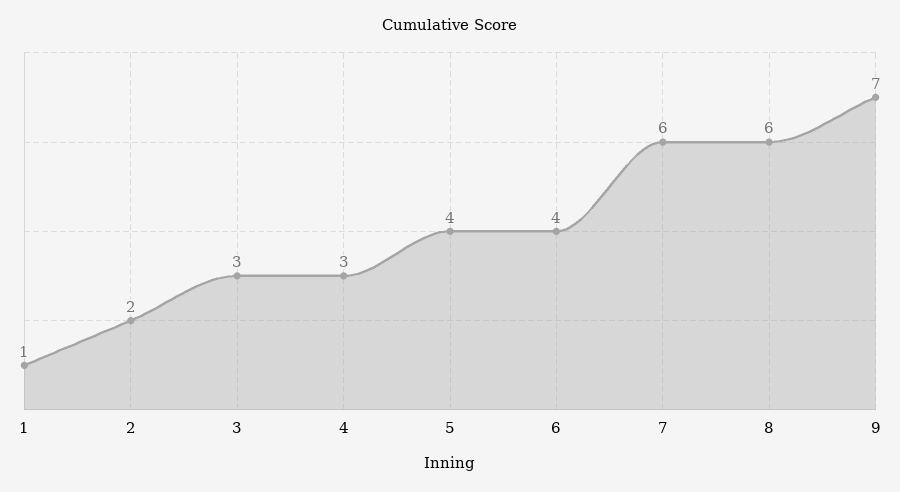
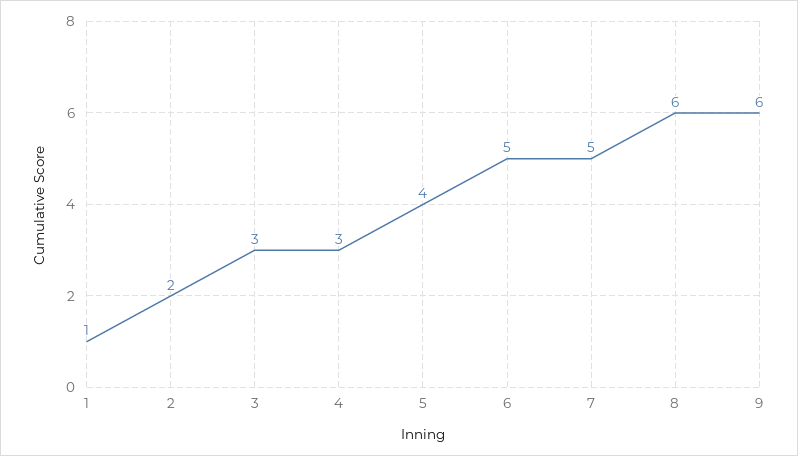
  {
    "1": 1,
    "2": 2,
    "3": 3,
    "4": 3,
    "5": 4,
-   "6": 4,
+   "6": 5,
-   "7": 6,
+   "7": 5,
    "8": 6,
-   "9": 7
+   "9": 6
  }

